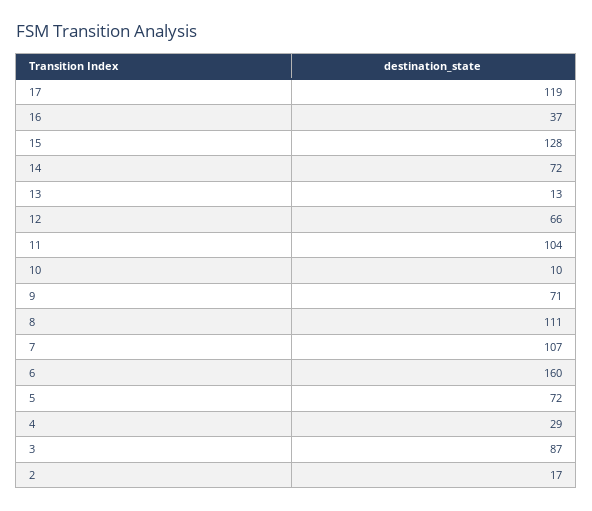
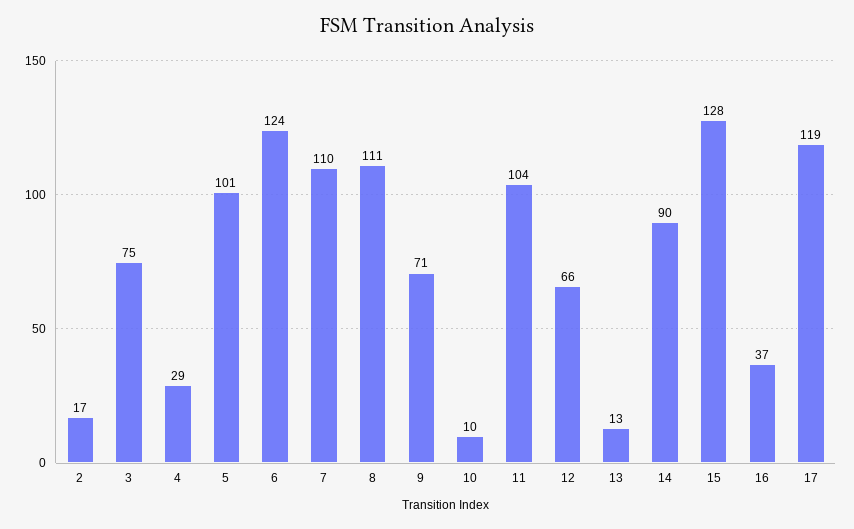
  {
    "17": 119,
    "16": 37,
    "15": 128,
-   "14": 72,
+   "14": 90,
    "13": 13,
    "12": 66,
    "11": 104,
    "10": 10,
    "9": 71,
    "8": 111,
-   "7": 107,
+   "7": 110,
-   "6": 160,
+   "6": 124,
-   "5": 72,
+   "5": 101,
    "4": 29,
-   "3": 87,
+   "3": 75,
    "2": 17
  }

